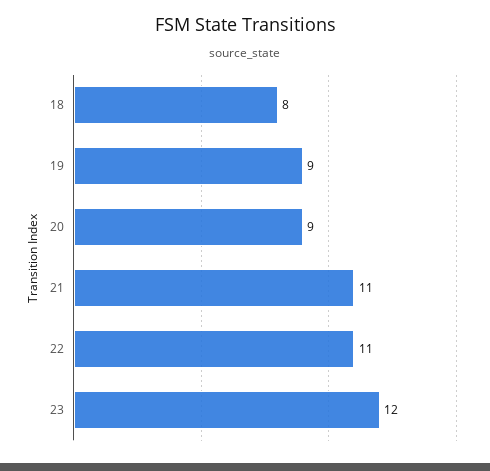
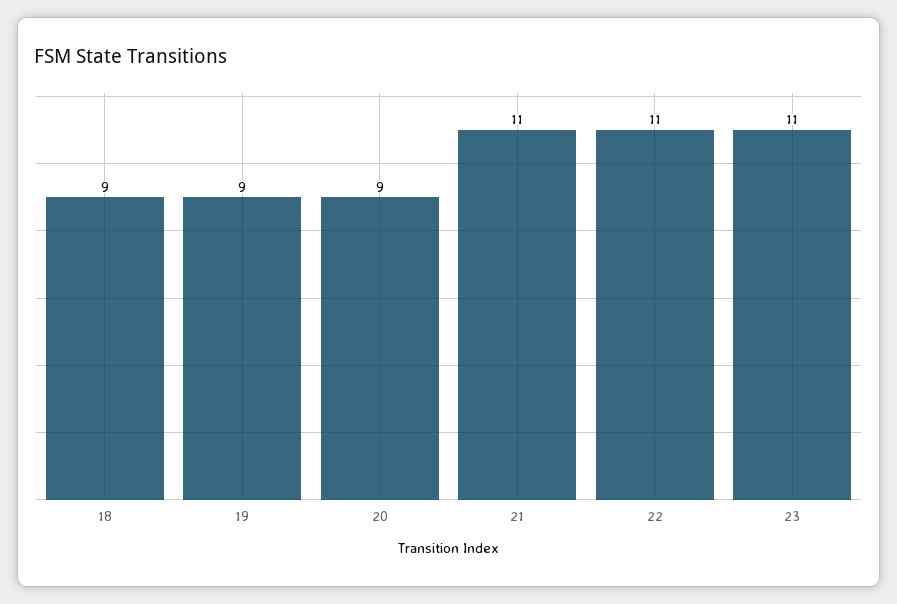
  {
-   "18": 8,
+   "18": 9,
    "19": 9,
    "20": 9,
    "21": 11,
    "22": 11,
-   "23": 12
+   "23": 11
  }

